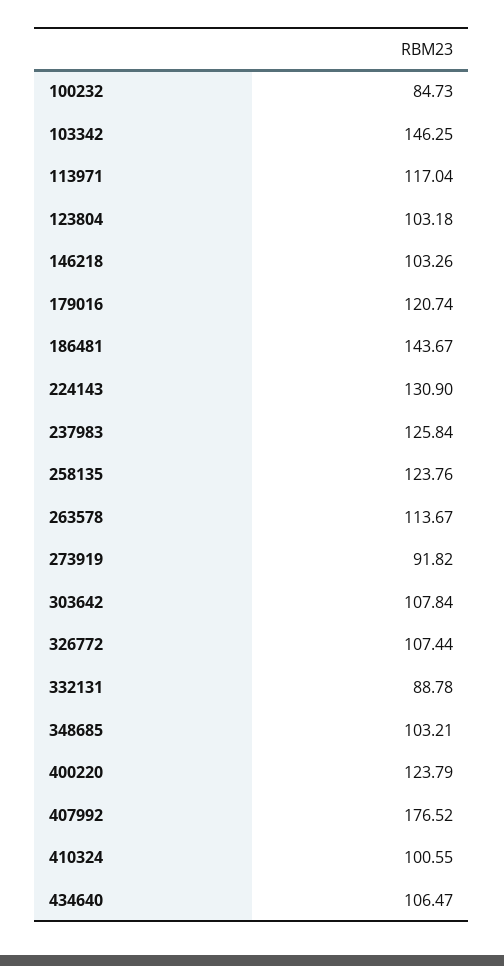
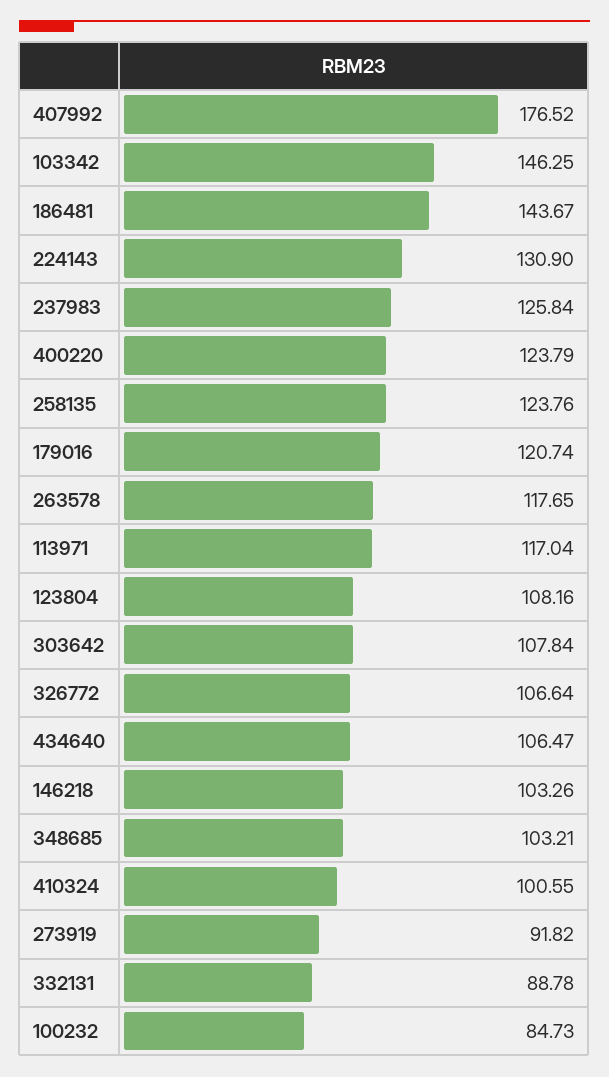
  {
    "100232": 84.73,
    "103342": 146.25,
    "113971": 117.04,
-   "123804": 103.18,
+   "123804": 108.16,
    "146218": 103.26,
    "179016": 120.74,
    "186481": 143.67,
    "224143": 130.9,
    "237983": 125.84,
    "258135": 123.76,
-   "263578": 113.67,
+   "263578": 117.65,
    "273919": 91.82,
    "303642": 107.84,
-   "326772": 107.44,
+   "326772": 106.64,
    "332131": 88.78,
    "348685": 103.21,
    "400220": 123.79,
    "407992": 176.52,
    "410324": 100.55,
    "434640": 106.47
  }

